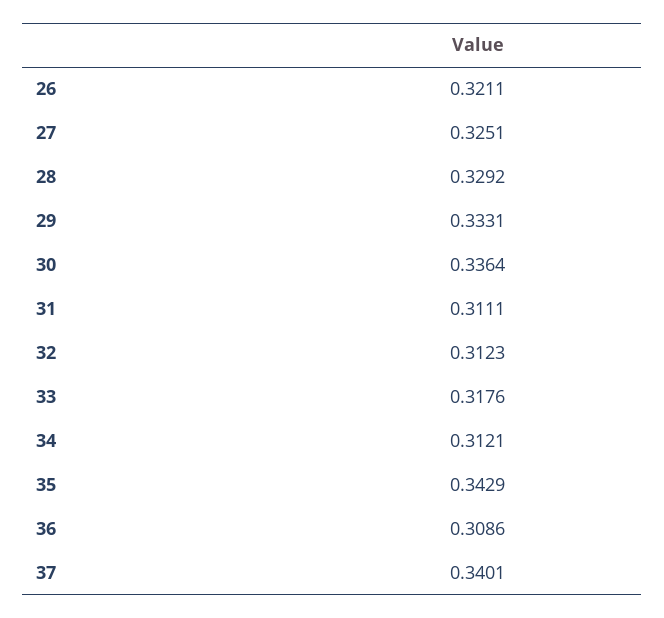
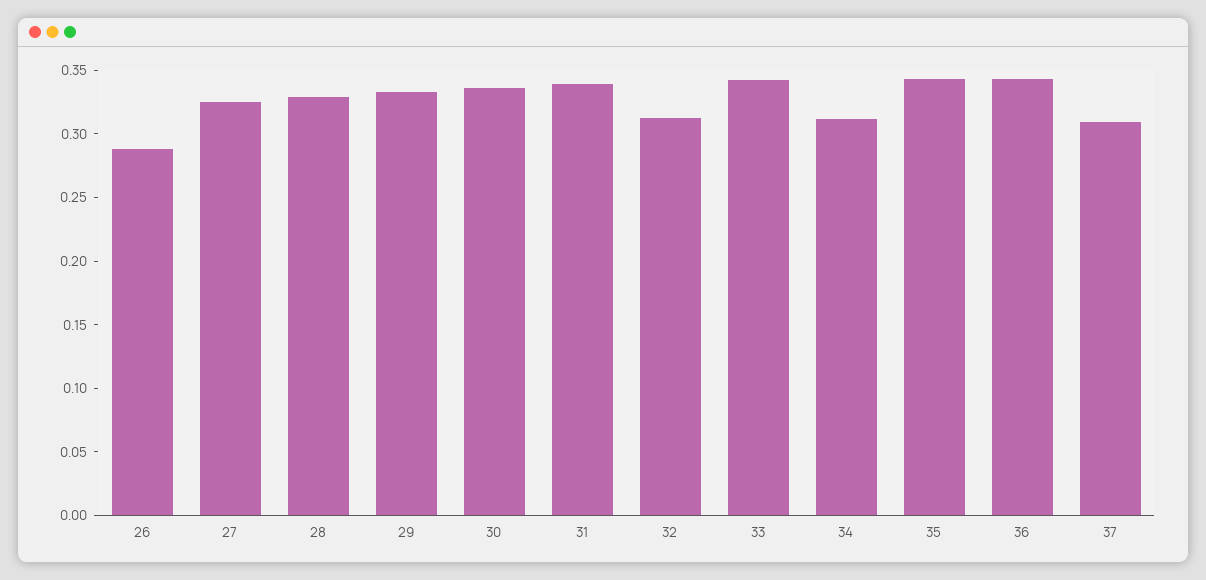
  {
-   "26": 0.3211,
+   "26": 0.29,
    "27": 0.3251,
    "28": 0.3292,
    "29": 0.3331,
    "30": 0.3364,
-   "31": 0.3111,
+   "31": 0.34,
    "32": 0.3123,
-   "33": 0.3176,
+   "33": 0.34,
    "34": 0.3121,
    "35": 0.3429,
-   "36": 0.3086,
+   "36": 0.34,
-   "37": 0.3401
+   "37": 0.31
  }

